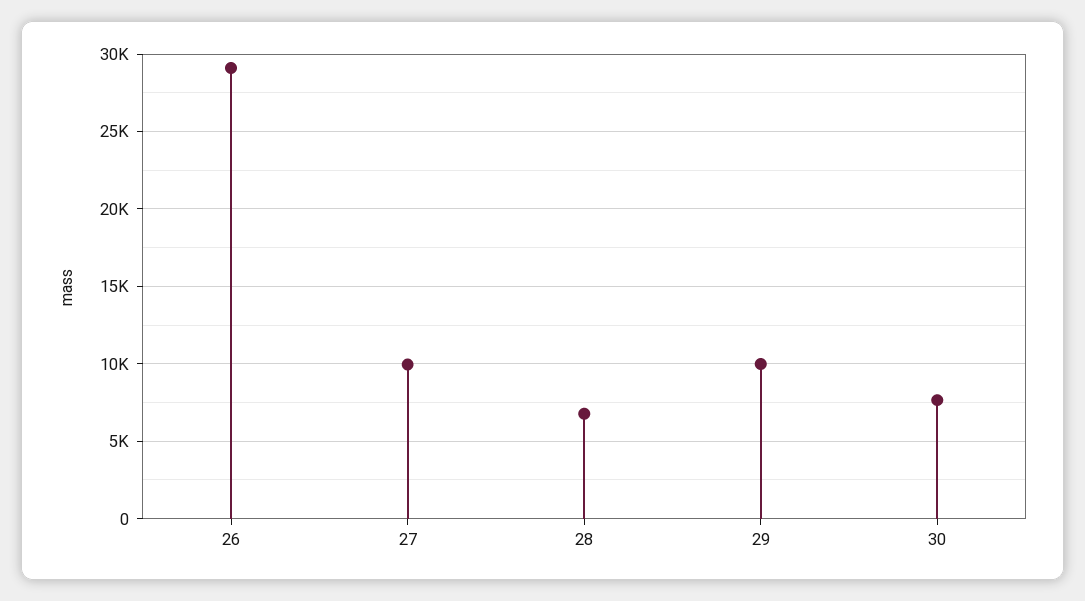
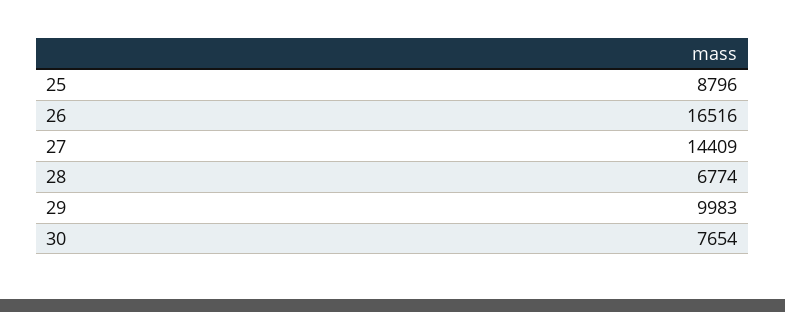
  {
-   "26": 29000,
+   "26": 16516,
-   "27": 10000,
+   "27": 14409,
    "28": 6774,
    "29": 9983,
-   "30": 7654
+   "30": 7654,
+   "25": 8796
  }

